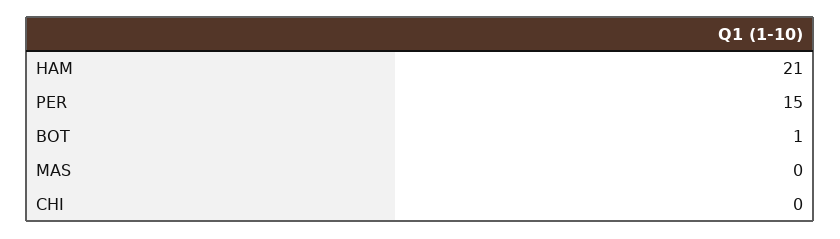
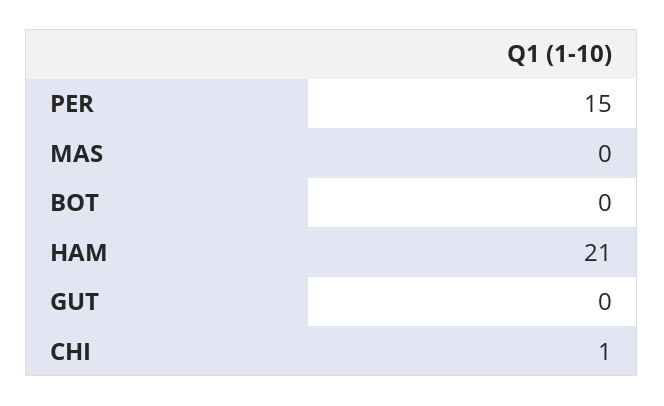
  {
    "HAM": 21,
    "PER": 15,
-   "BOT": 1,
+   "BOT": 0,
    "MAS": 0,
-   "CHI": 0
+   "CHI": 1,
+   "GUT": 0
  }

